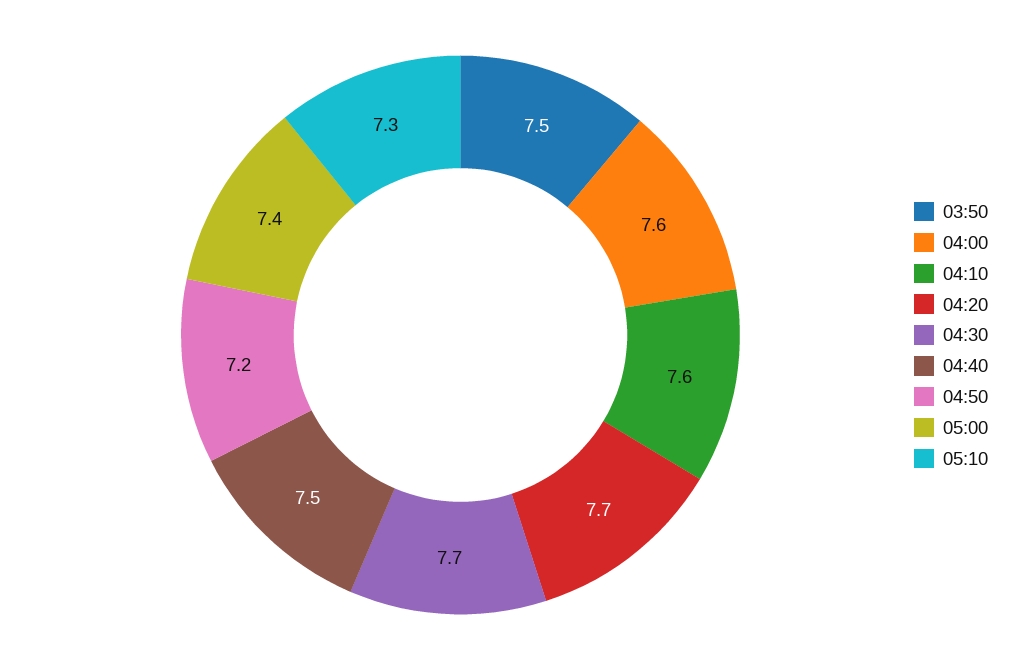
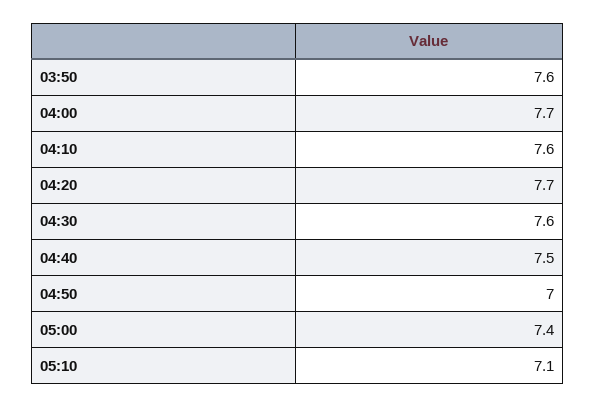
  {
-   "03:50": 7.5,
+   "03:50": 7.6,
-   "04:00": 7.6,
+   "04:00": 7.7,
    "04:10": 7.6,
    "04:20": 7.7,
-   "04:30": 7.7,
+   "04:30": 7.6,
    "04:40": 7.5,
-   "04:50": 7.2,
+   "04:50": 7,
    "05:00": 7.4,
-   "05:10": 7.3
+   "05:10": 7.1
  }

